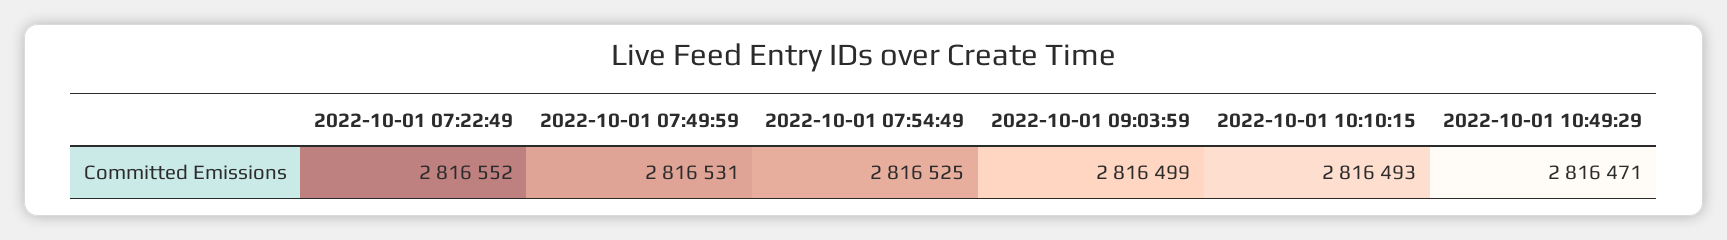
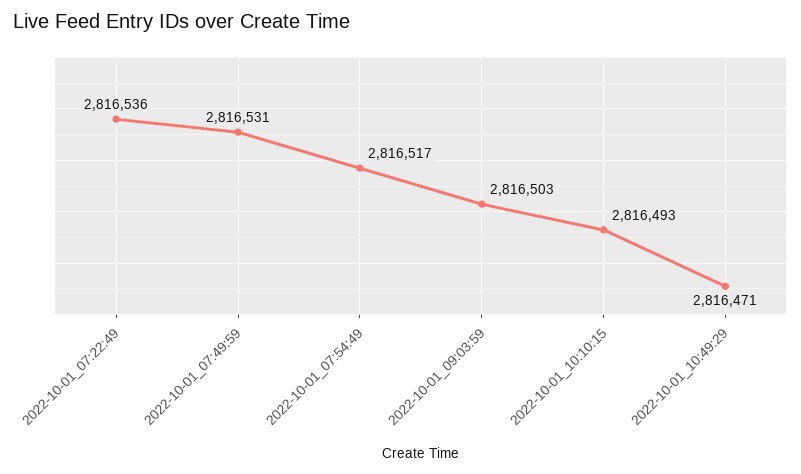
  {
-   "2022-10-01 07:22:49": 2816552,
+   "2022-10-01 07:22:49": 2816536,
    "2022-10-01 07:49:59": 2816531,
-   "2022-10-01 07:54:49": 2816525,
+   "2022-10-01 07:54:49": 2816517,
-   "2022-10-01 09:03:59": 2816499,
+   "2022-10-01 09:03:59": 2816503,
    "2022-10-01 10:10:15": 2816493,
    "2022-10-01 10:49:29": 2816471
  }

